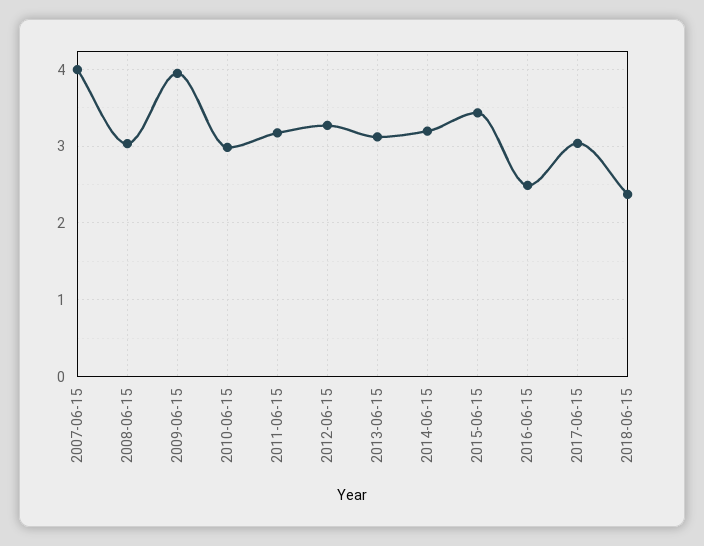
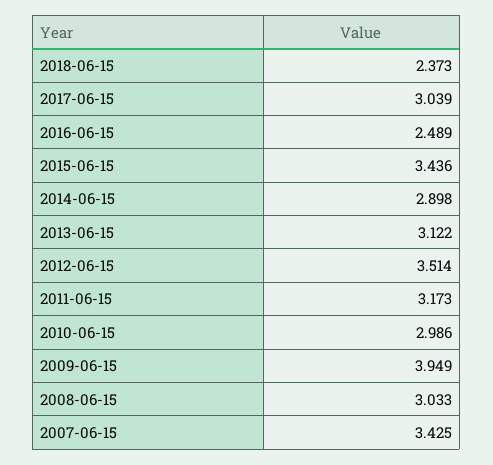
  {
-   "2007-06-15": 4,
+   "2007-06-15": 3.425,
    "2008-06-15": 3.033,
    "2009-06-15": 3.949,
    "2010-06-15": 2.986,
    "2011-06-15": 3.173,
-   "2012-06-15": 3.3,
+   "2012-06-15": 3.514,
    "2013-06-15": 3.122,
-   "2014-06-15": 3.2,
+   "2014-06-15": 2.898,
    "2015-06-15": 3.436,
    "2016-06-15": 2.489,
    "2017-06-15": 3.039,
    "2018-06-15": 2.373
  }

